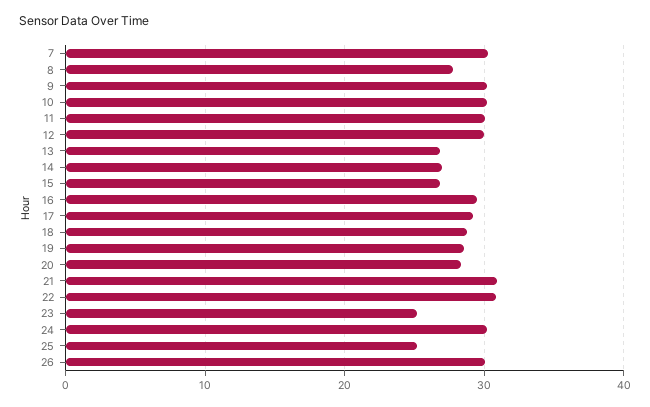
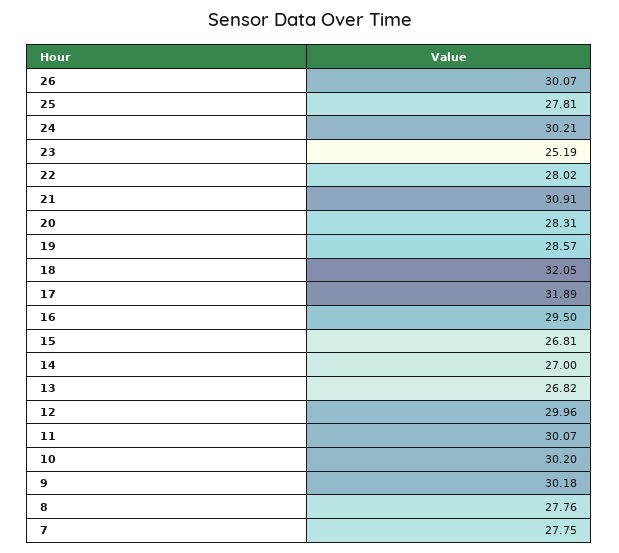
  {
-   "7": 30,
+   "7": 27.75,
    "8": 27.76,
    "9": 30.18,
    "10": 30.2,
    "11": 30.07,
    "12": 29.96,
    "13": 26.82,
    "14": 27,
    "15": 26.81,
    "16": 29.5,
-   "17": 29,
+   "17": 31.89,
-   "18": 29,
+   "18": 32.05,
    "19": 28.57,
    "20": 28.31,
    "21": 30.91,
-   "22": 31,
+   "22": 28.02,
    "23": 25.19,
    "24": 30.21,
-   "25": 25,
+   "25": 27.81,
    "26": 30.07
  }

